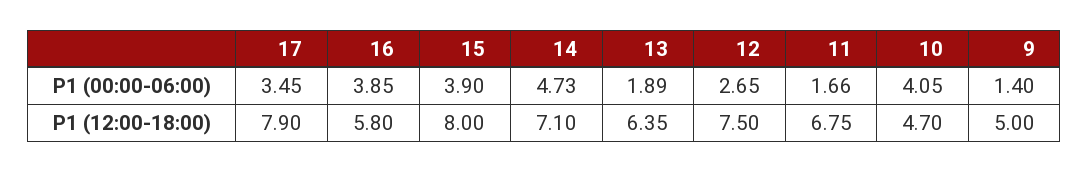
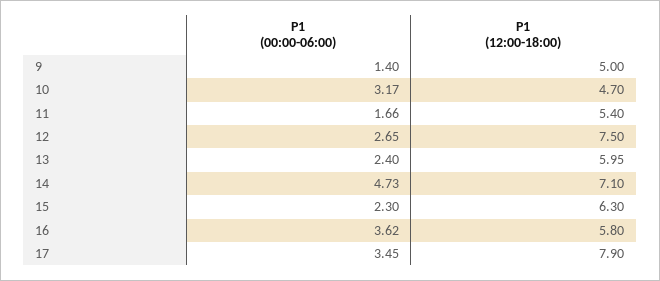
  {
    "17": {
      "P1 (00:00-06:00)": 3.45,
      "P1 (12:00-18:00)": 7.9
    },
    "16": {
-     "P1 (00:00-06:00)": 3.85,
+     "P1 (00:00-06:00)": 3.62,
      "P1 (12:00-18:00)": 5.8
    },
    "15": {
-     "P1 (00:00-06:00)": 3.9,
+     "P1 (00:00-06:00)": 2.3,
-     "P1 (12:00-18:00)": 8
+     "P1 (12:00-18:00)": 6.3
    },
    "14": {
      "P1 (00:00-06:00)": 4.73,
      "P1 (12:00-18:00)": 7.1
    },
    "13": {
-     "P1 (00:00-06:00)": 1.89,
+     "P1 (00:00-06:00)": 2.4,
-     "P1 (12:00-18:00)": 6.35
+     "P1 (12:00-18:00)": 5.95
    },
    "12": {
      "P1 (00:00-06:00)": 2.65,
      "P1 (12:00-18:00)": 7.5
    },
    "11": {
      "P1 (00:00-06:00)": 1.66,
-     "P1 (12:00-18:00)": 6.75
+     "P1 (12:00-18:00)": 5.4
    },
    "10": {
-     "P1 (00:00-06:00)": 4.05,
+     "P1 (00:00-06:00)": 3.17,
      "P1 (12:00-18:00)": 4.7
    },
    "9": {
      "P1 (00:00-06:00)": 1.4,
      "P1 (12:00-18:00)": 5
    }
  }

